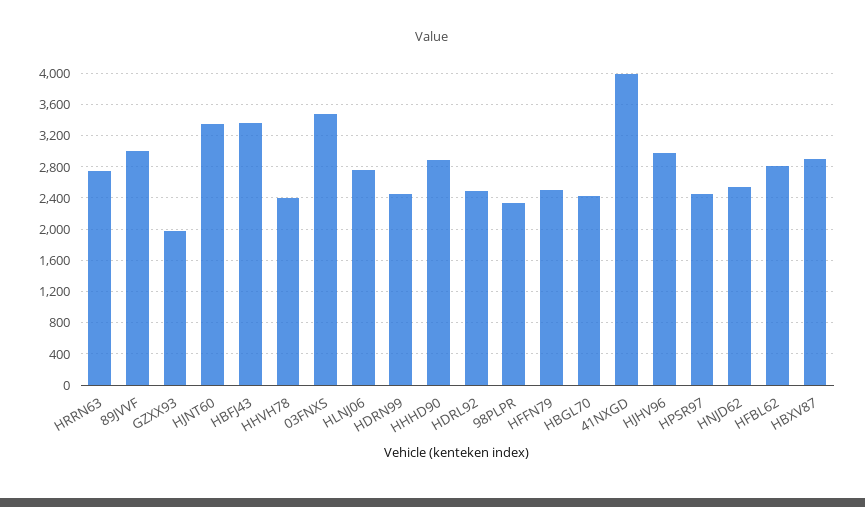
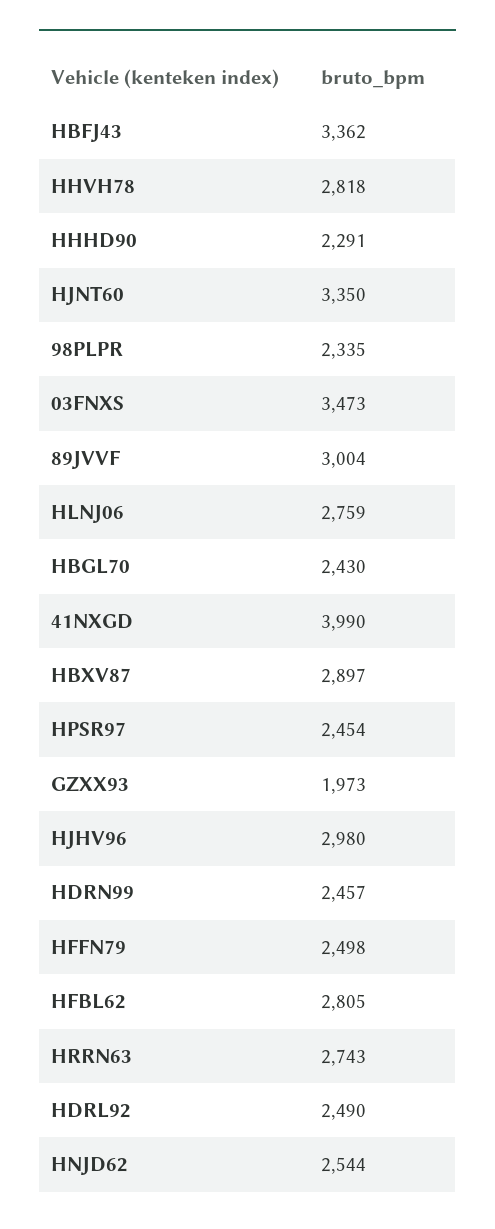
  {
    "HRRN63": 2743,
    "89JVVF": 3004,
    "GZXX93": 1973,
    "HJNT60": 3350,
    "HBFJ43": 3362,
-   "HHVH78": 2400,
+   "HHVH78": 2818,
    "03FNXS": 3473,
    "HLNJ06": 2759,
    "HDRN99": 2457,
-   "HHHD90": 2900,
+   "HHHD90": 2291,
    "HDRL92": 2490,
    "98PLPR": 2335,
    "HFFN79": 2498,
    "HBGL70": 2430,
    "41NXGD": 3990,
    "HJHV96": 2980,
    "HPSR97": 2454,
    "HNJD62": 2544,
    "HFBL62": 2805,
    "HBXV87": 2897
  }

